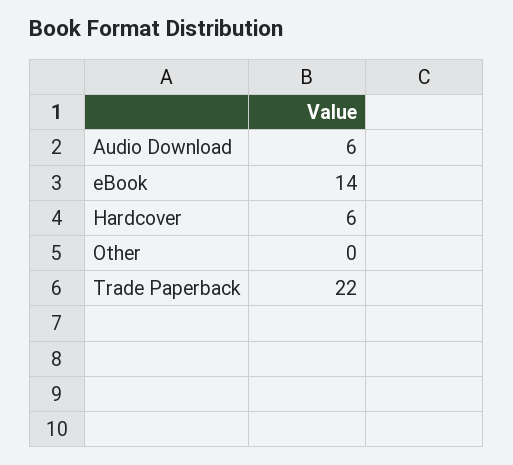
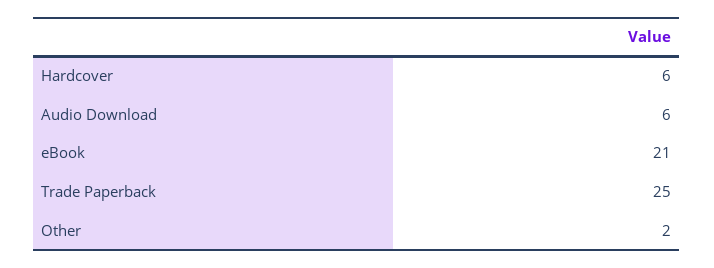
  {
    "Audio Download": 6,
-   "eBook": 14,
+   "eBook": 21,
    "Hardcover": 6,
-   "Other": 0,
+   "Other": 2,
-   "Trade Paperback": 22
+   "Trade Paperback": 25
  }

